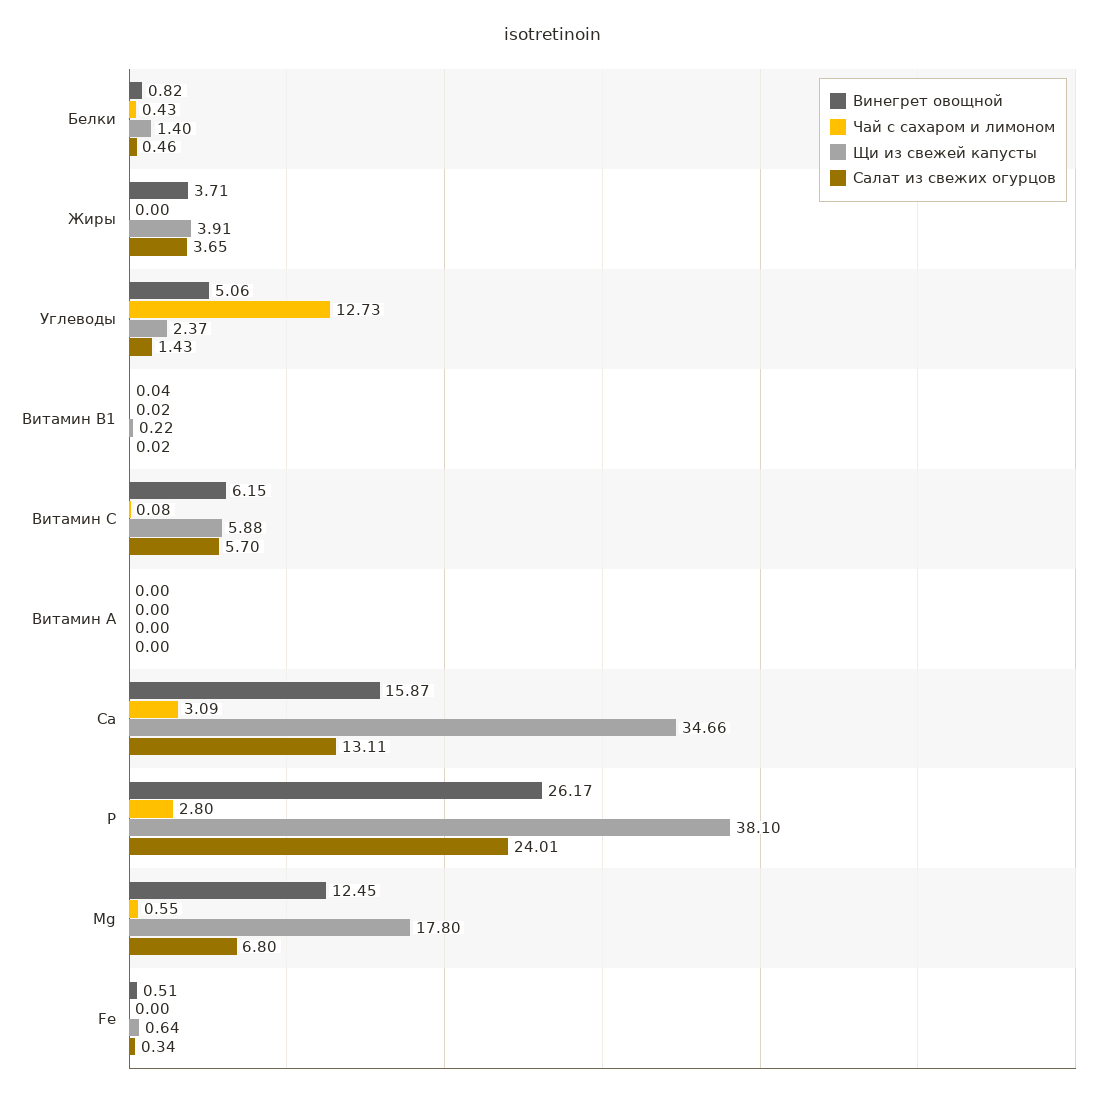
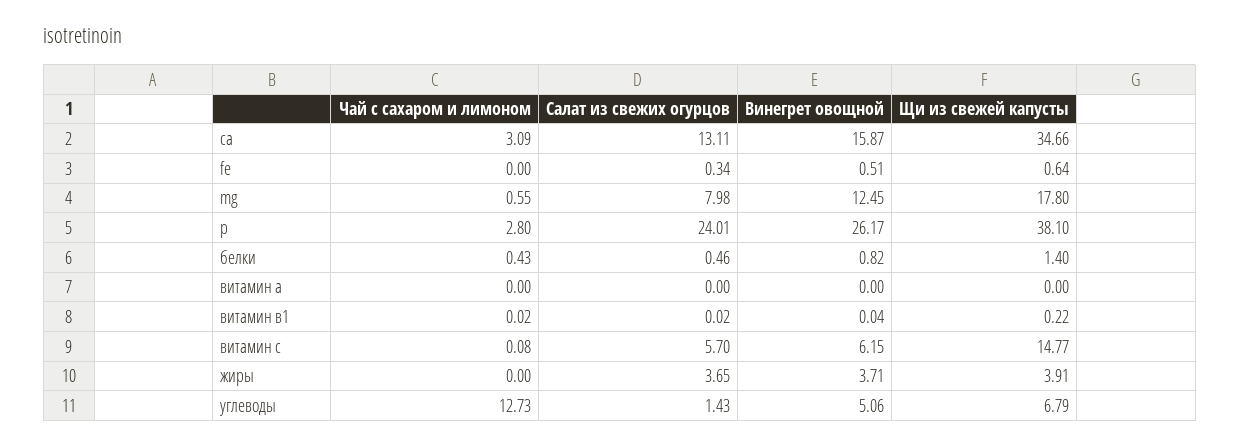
  {
    "Винегрет овощной": {
      "Белки": 0.82,
      "Жиры": 3.71,
      "Углеводы": 5.06,
      "Витамин В1": 0.04,
      "Витамин С": 6.15,
      "Витамин А": 0,
      "Ca": 15.87,
      "P": 26.17,
      "Mg": 12.45,
      "Fe": 0.51
    },
    "Чай с сахаром и лимоном": {
      "Белки": 0.43,
      "Жиры": 0,
      "Углеводы": 12.73,
      "Витамин В1": 0.02,
      "Витамин С": 0.08,
      "Витамин А": 0,
      "Ca": 3.09,
      "P": 2.8,
      "Mg": 0.55,
      "Fe": 0
    },
    "Щи из свежей капусты": {
      "Белки": 1.4,
      "Жиры": 3.91,
-     "Углеводы": 2.37,
+     "Углеводы": 6.79,
      "Витамин В1": 0.22,
-     "Витамин С": 5.88,
+     "Витамин С": 14.77,
      "Витамин А": 0,
      "Ca": 34.66,
      "P": 38.1,
      "Mg": 17.8,
      "Fe": 0.64
    },
    "Салат из свежих огурцов": {
      "Белки": 0.46,
      "Жиры": 3.65,
      "Углеводы": 1.43,
      "Витамин В1": 0.02,
      "Витамин С": 5.7,
      "Витамин А": 0,
      "Ca": 13.11,
      "P": 24.01,
-     "Mg": 6.8,
+     "Mg": 7.98,
      "Fe": 0.34
    }
  }

